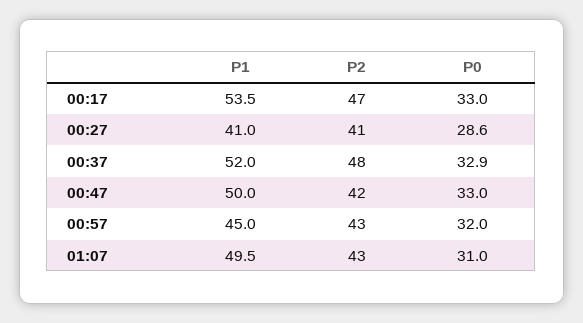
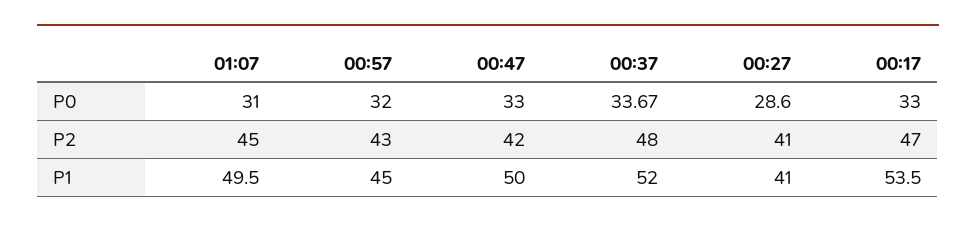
  {
    "P1": {
      "00:17": 53.5,
      "00:27": 41,
      "00:37": 52,
      "00:47": 50,
      "00:57": 45,
      "01:07": 49.5
    },
    "P2": {
      "00:17": 47,
      "00:27": 41,
      "00:37": 48,
      "00:47": 42,
      "00:57": 43,
-     "01:07": 43
+     "01:07": 45
    },
    "P0": {
      "00:17": 33,
      "00:27": 28.6,
-     "00:37": 32.9,
+     "00:37": 33.67,
      "00:47": 33,
      "00:57": 32,
      "01:07": 31
    }
  }

